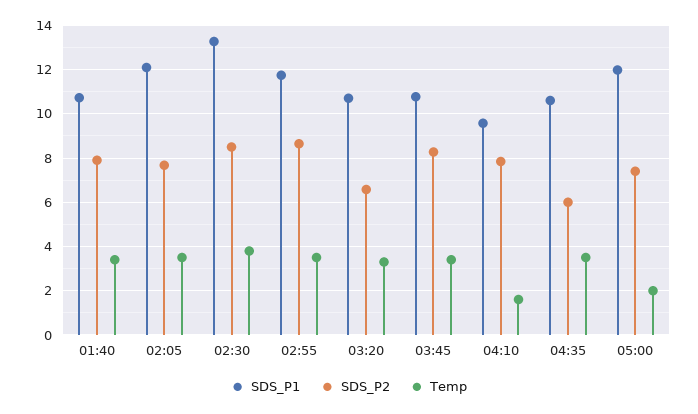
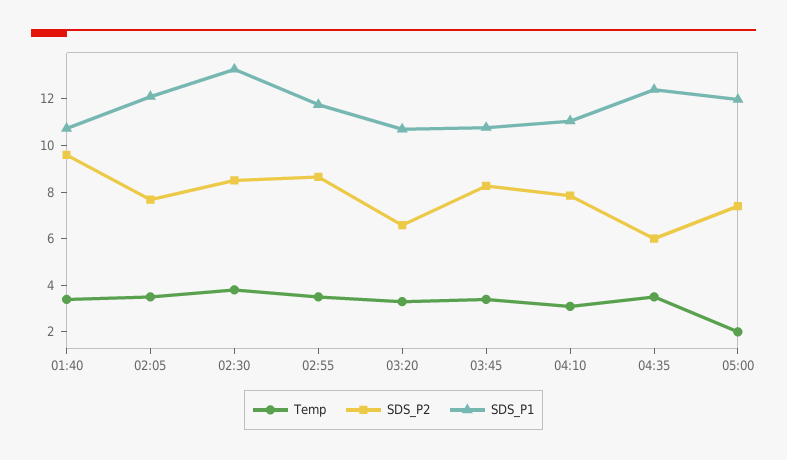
  {
    "SDS_P1": {
      "01:40": 10.5,
      "02:05": 12,
      "02:30": 13.5,
      "02:55": 12,
      "03:20": 10.5,
      "03:45": 11,
-     "04:10": 9.5,
+     "04:10": 11,
-     "04:35": 10.5,
+     "04:35": 12.5,
      "05:00": 12
    },
    "SDS_P2": {
-     "01:40": 8,
+     "01:40": 9.5,
      "02:05": 7.5,
      "02:30": 8.5,
      "02:55": 8.5,
      "03:20": 6.5,
      "03:45": 8.5,
      "04:10": 8,
      "04:35": 6,
      "05:00": 7.5
    },
    "Temp": {
      "01:40": 3.5,
      "02:05": 3.5,
      "02:30": 4,
      "02:55": 3.5,
      "03:20": 3.5,
      "03:45": 3.5,
-     "04:10": 1.5,
+     "04:10": 3,
      "04:35": 3.5,
      "05:00": 2
    }
  }

